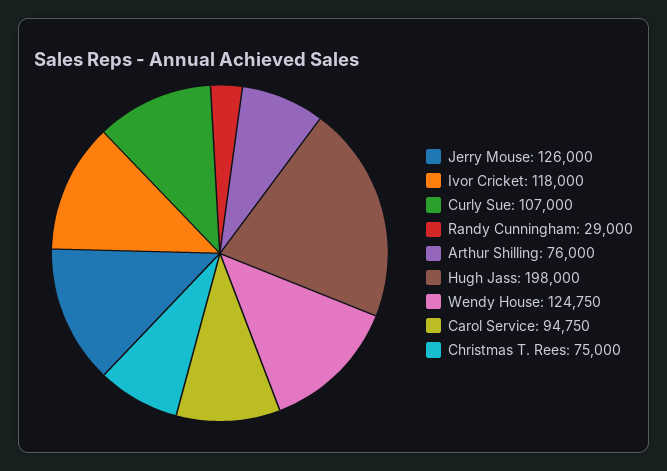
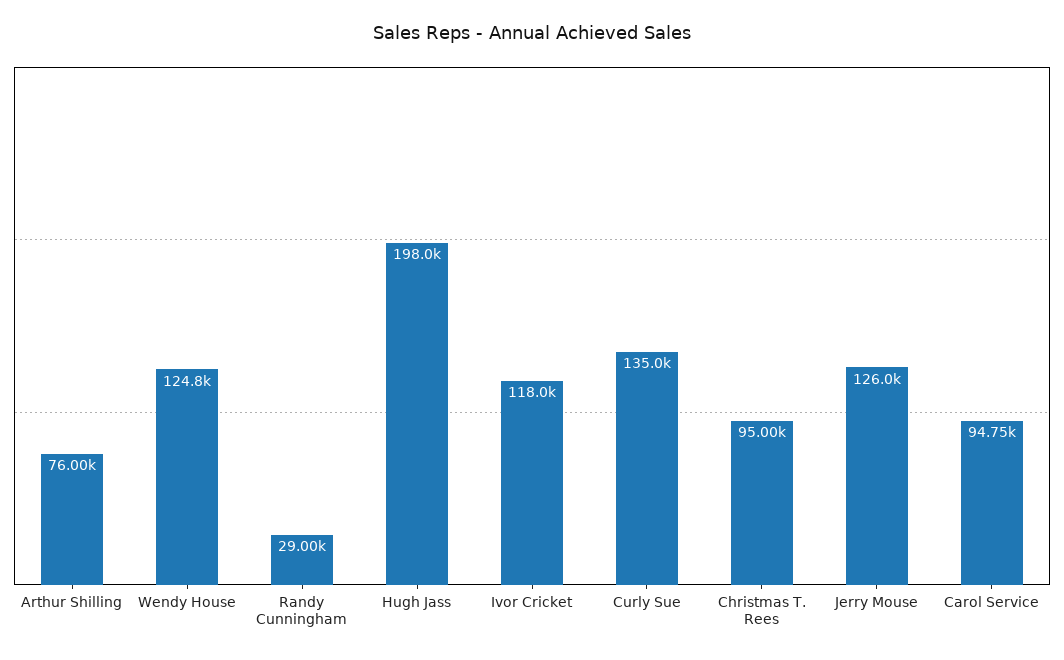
  {
    "Jerry Mouse": 126000,
    "Ivor Cricket": 118000,
-   "Curly Sue": 107000,
+   "Curly Sue": 135000,
    "Randy Cunningham": 29000,
    "Arthur Shilling": 76000,
    "Hugh Jass": 198000,
    "Wendy House": 124750,
    "Carol Service": 94750,
-   "Christmas T. Rees": 75000
+   "Christmas T. Rees": 95000
  }

